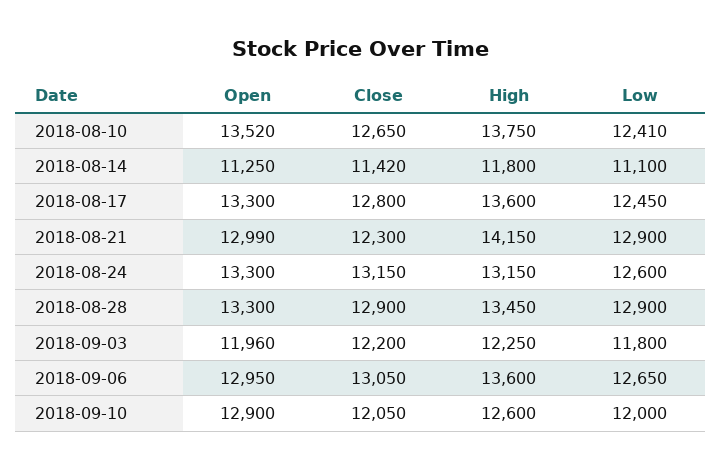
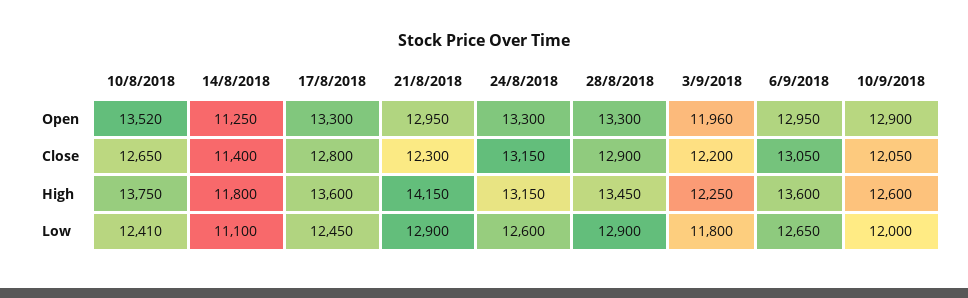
  {
    "Open": {
      "2018-08-10": 13520,
      "2018-08-14": 11250,
      "2018-08-17": 13300,
-     "2018-08-21": 12990,
+     "2018-08-21": 12950,
      "2018-08-24": 13300,
      "2018-08-28": 13300,
      "2018-09-03": 11960,
      "2018-09-06": 12950,
      "2018-09-10": 12900
    },
    "Close": {
      "2018-08-10": 12650,
-     "2018-08-14": 11420,
+     "2018-08-14": 11400,
      "2018-08-17": 12800,
      "2018-08-21": 12300,
      "2018-08-24": 13150,
      "2018-08-28": 12900,
      "2018-09-03": 12200,
      "2018-09-06": 13050,
      "2018-09-10": 12050
    },
    "High": {
      "2018-08-10": 13750,
      "2018-08-14": 11800,
      "2018-08-17": 13600,
      "2018-08-21": 14150,
      "2018-08-24": 13150,
      "2018-08-28": 13450,
      "2018-09-03": 12250,
      "2018-09-06": 13600,
      "2018-09-10": 12600
    },
    "Low": {
      "2018-08-10": 12410,
      "2018-08-14": 11100,
      "2018-08-17": 12450,
      "2018-08-21": 12900,
      "2018-08-24": 12600,
      "2018-08-28": 12900,
      "2018-09-03": 11800,
      "2018-09-06": 12650,
      "2018-09-10": 12000
    }
  }

